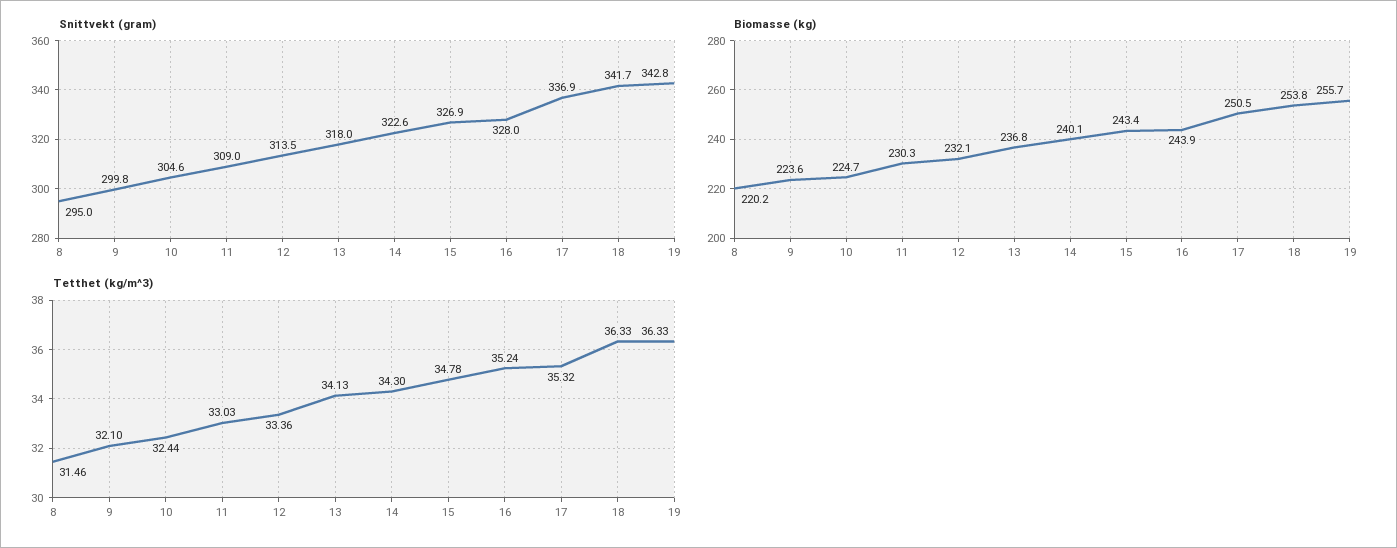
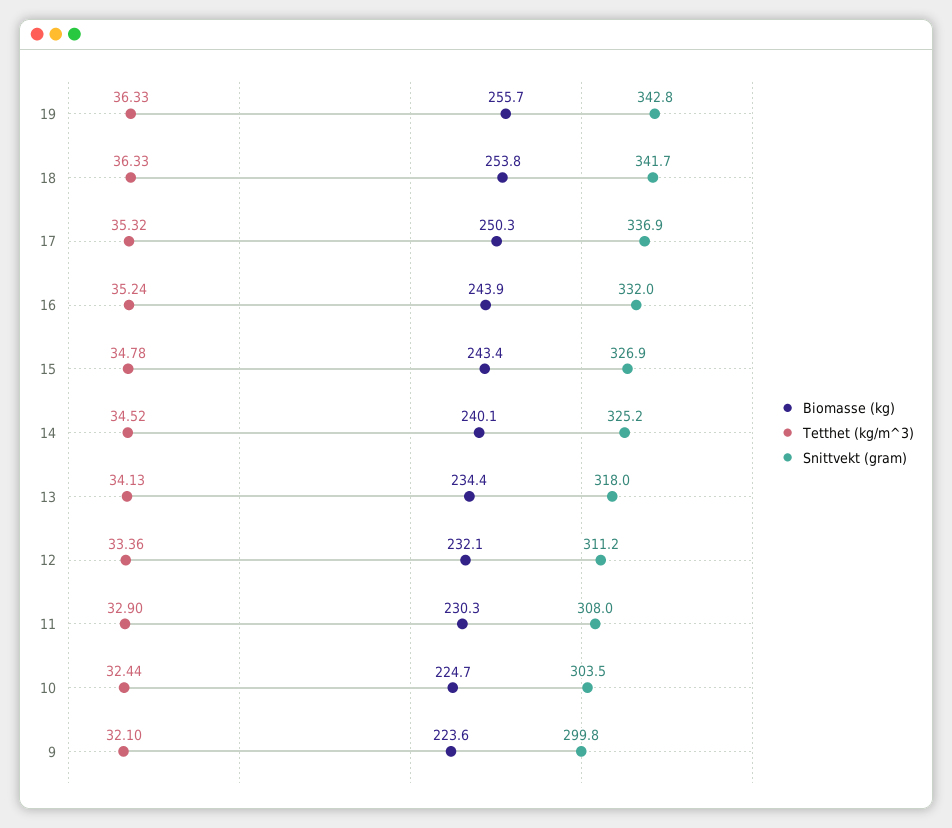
  {
    "Snittvekt (gram)": {
-     "8": 295,
      "9": 299.8,
-     "10": 304.6,
+     "10": 303.5,
-     "11": 309,
+     "11": 308,
-     "12": 313.5,
+     "12": 311.2,
      "13": 318,
-     "14": 322.6,
+     "14": 325.2,
      "15": 326.9,
-     "16": 328,
+     "16": 332,
      "17": 336.9,
      "18": 341.7,
      "19": 342.8
    },
    "Biomasse (kg)": {
-     "8": 220.2,
      "9": 223.6,
      "10": 224.7,
      "11": 230.3,
      "12": 232.1,
-     "13": 236.8,
+     "13": 234.4,
      "14": 240.1,
      "15": 243.4,
      "16": 243.9,
-     "17": 250.5,
+     "17": 250.3,
      "18": 253.8,
      "19": 255.7
    },
    "Tetthet (kg/m^3)": {
-     "8": 31.46,
      "9": 32.1,
      "10": 32.44,
-     "11": 33.03,
+     "11": 32.9,
      "12": 33.36,
      "13": 34.13,
-     "14": 34.3,
+     "14": 34.52,
      "15": 34.78,
      "16": 35.24,
      "17": 35.32,
      "18": 36.33,
      "19": 36.33
    }
  }

